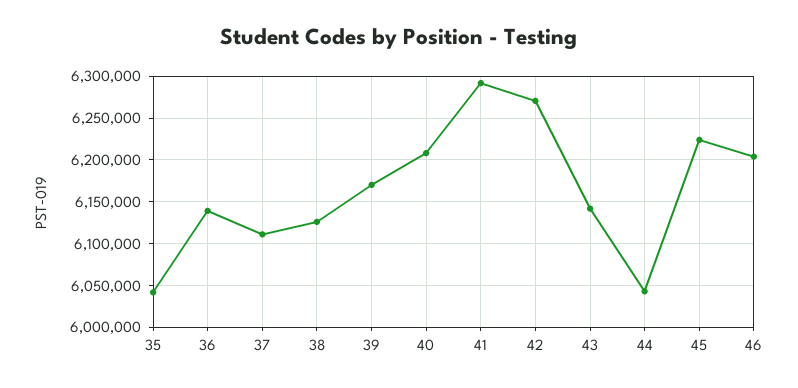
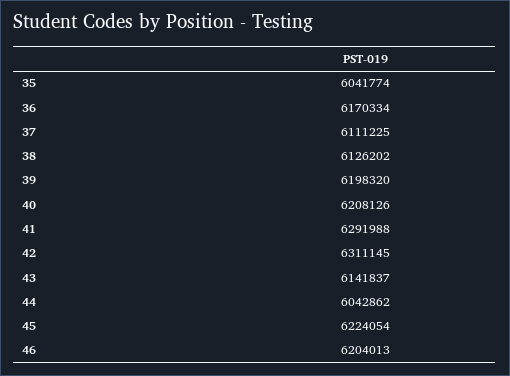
  {
    "35": 6041774,
-   "36": 6140000,
+   "36": 6170334,
    "37": 6111225,
    "38": 6126202,
-   "39": 6170000,
+   "39": 6198320,
    "40": 6208126,
    "41": 6291988,
-   "42": 6270000,
+   "42": 6311145,
    "43": 6141837,
    "44": 6042862,
    "45": 6224054,
    "46": 6204013
  }

